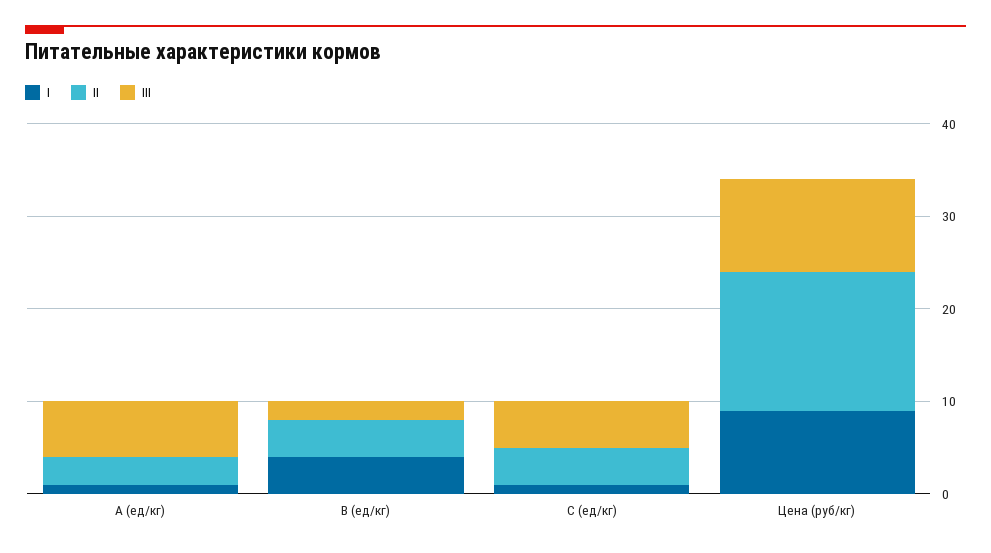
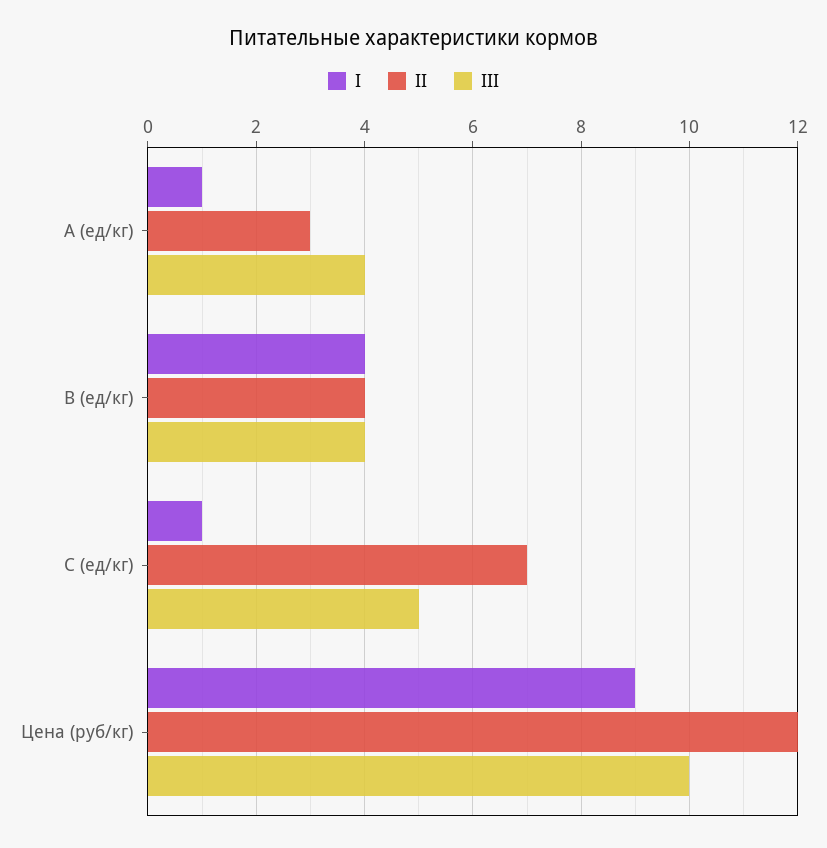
  {
    "I": {
      "A (ед/кг)": 1,
      "B (ед/кг)": 4,
      "C (ед/кг)": 1,
      "Цена (руб/кг)": 9
    },
    "II": {
      "A (ед/кг)": 3,
      "B (ед/кг)": 4,
-     "C (ед/кг)": 4,
+     "C (ед/кг)": 7,
-     "Цена (руб/кг)": 15
+     "Цена (руб/кг)": 12
    },
    "III": {
-     "A (ед/кг)": 6,
+     "A (ед/кг)": 4,
-     "B (ед/кг)": 2,
+     "B (ед/кг)": 4,
      "C (ед/кг)": 5,
      "Цена (руб/кг)": 10
    }
  }

